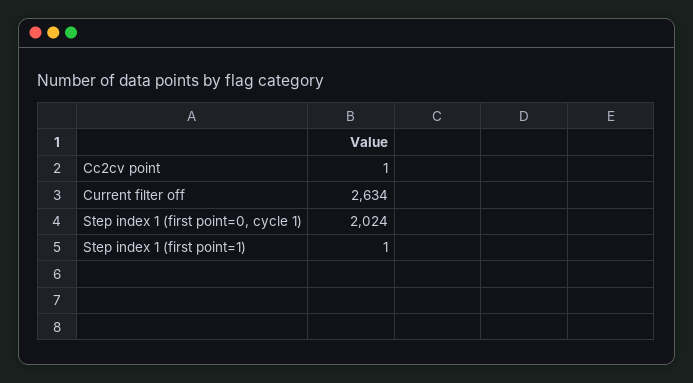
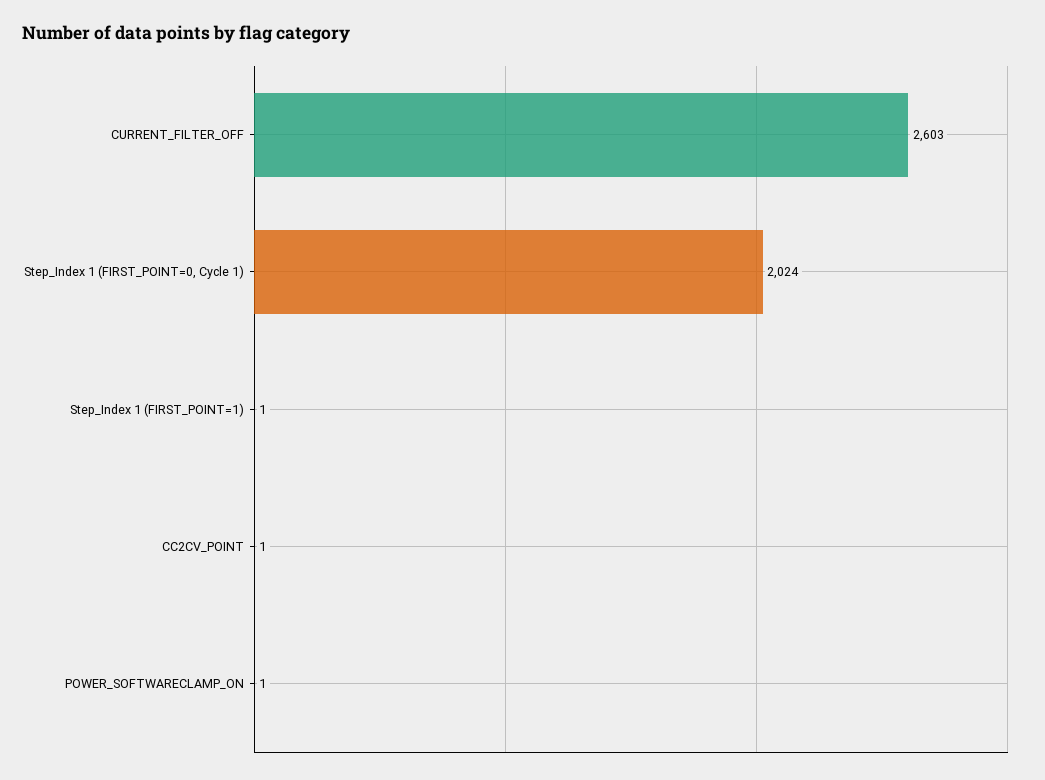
  {
    "Cc2cv point": 1,
-   "Current filter off": 2634,
+   "Current filter off": 2603,
    "Step index 1 (first point=0, cycle 1)": 2024,
-   "Step index 1 (first point=1)": 1
+   "Step index 1 (first point=1)": 1,
+   "POWER_SOFTWARECLAMP_ON": 1
  }

